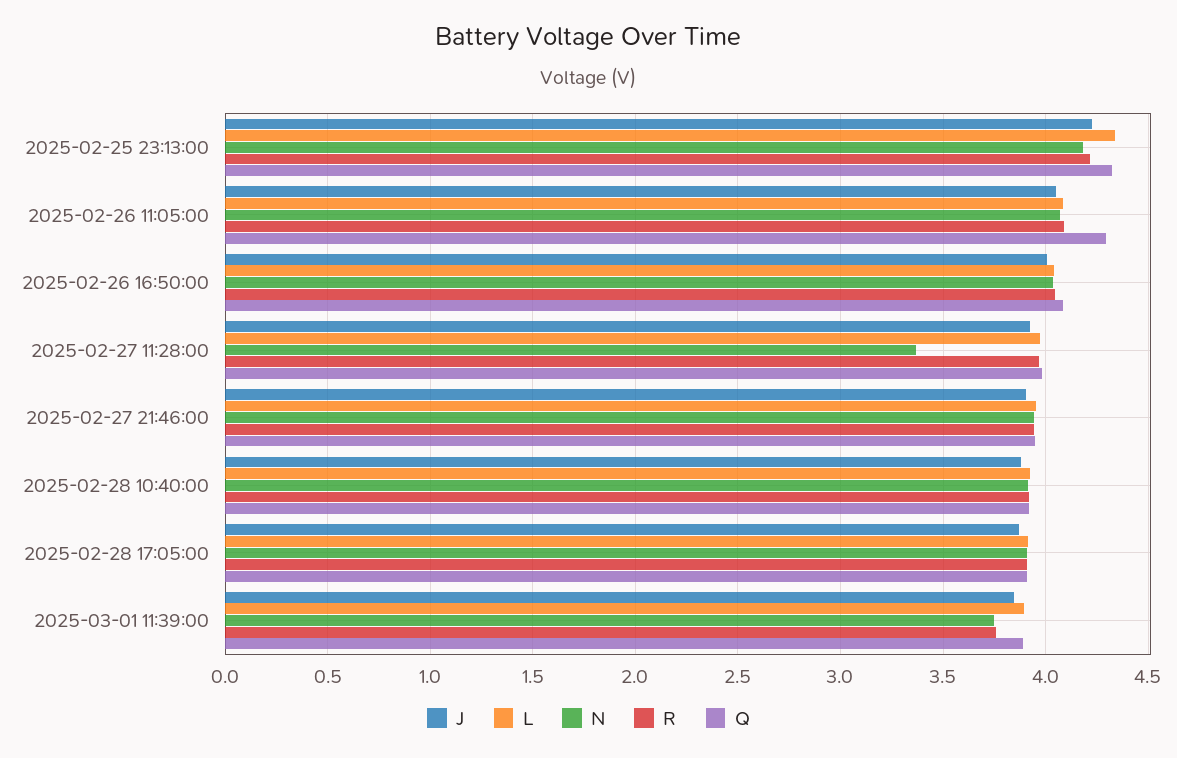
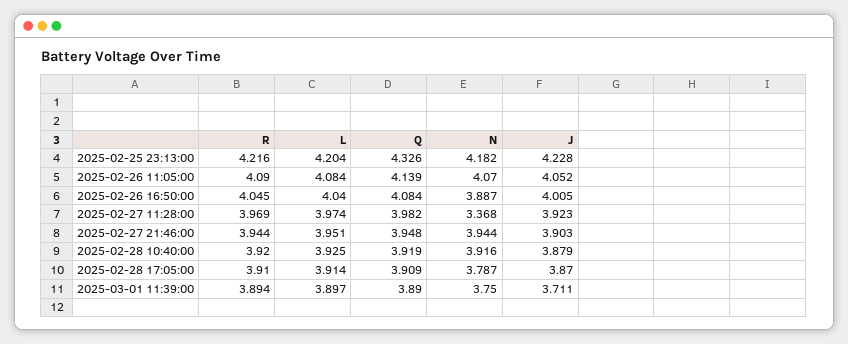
  {
    "J": {
      "2025-02-25 23:13:00": 4.228,
      "2025-02-26 11:05:00": 4.052,
      "2025-02-26 16:50:00": 4.005,
      "2025-02-27 11:28:00": 3.923,
      "2025-02-27 21:46:00": 3.903,
      "2025-02-28 10:40:00": 3.879,
      "2025-02-28 17:05:00": 3.87,
-     "2025-03-01 11:39:00": 3.85
+     "2025-03-01 11:39:00": 3.711
    },
    "L": {
-     "2025-02-25 23:13:00": 4.35,
+     "2025-02-25 23:13:00": 4.204,
      "2025-02-26 11:05:00": 4.084,
      "2025-02-26 16:50:00": 4.04,
      "2025-02-27 11:28:00": 3.974,
      "2025-02-27 21:46:00": 3.951,
      "2025-02-28 10:40:00": 3.925,
      "2025-02-28 17:05:00": 3.914,
      "2025-03-01 11:39:00": 3.897
    },
    "N": {
      "2025-02-25 23:13:00": 4.182,
      "2025-02-26 11:05:00": 4.07,
-     "2025-02-26 16:50:00": 4.05,
+     "2025-02-26 16:50:00": 3.887,
      "2025-02-27 11:28:00": 3.368,
      "2025-02-27 21:46:00": 3.944,
      "2025-02-28 10:40:00": 3.916,
-     "2025-02-28 17:05:00": 3.9,
+     "2025-02-28 17:05:00": 3.787,
      "2025-03-01 11:39:00": 3.75
    },
    "R": {
      "2025-02-25 23:13:00": 4.216,
      "2025-02-26 11:05:00": 4.09,
      "2025-02-26 16:50:00": 4.045,
      "2025-02-27 11:28:00": 3.969,
      "2025-02-27 21:46:00": 3.944,
      "2025-02-28 10:40:00": 3.92,
      "2025-02-28 17:05:00": 3.91,
-     "2025-03-01 11:39:00": 3.75
+     "2025-03-01 11:39:00": 3.894
    },
    "Q": {
      "2025-02-25 23:13:00": 4.326,
-     "2025-02-26 11:05:00": 4.3,
+     "2025-02-26 11:05:00": 4.139,
      "2025-02-26 16:50:00": 4.084,
      "2025-02-27 11:28:00": 3.982,
      "2025-02-27 21:46:00": 3.948,
      "2025-02-28 10:40:00": 3.919,
      "2025-02-28 17:05:00": 3.909,
      "2025-03-01 11:39:00": 3.89
    }
  }

